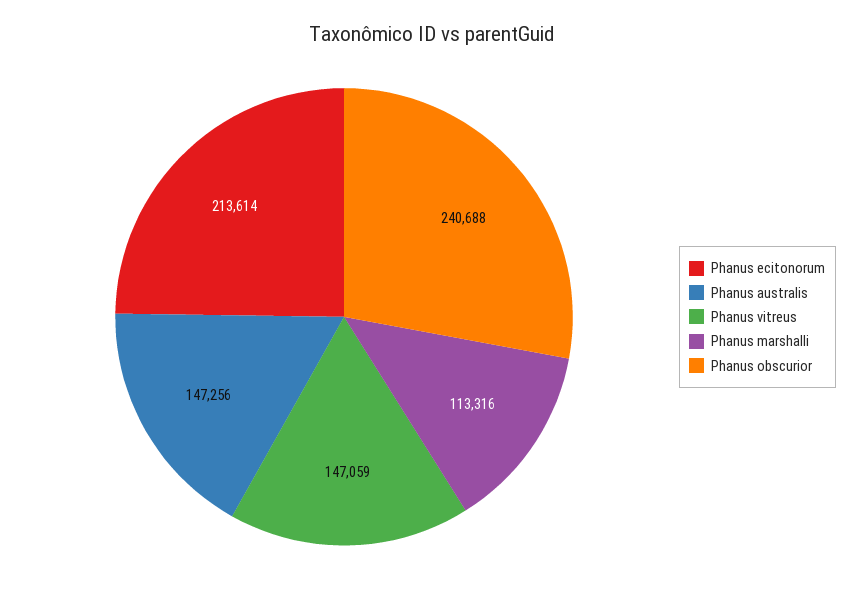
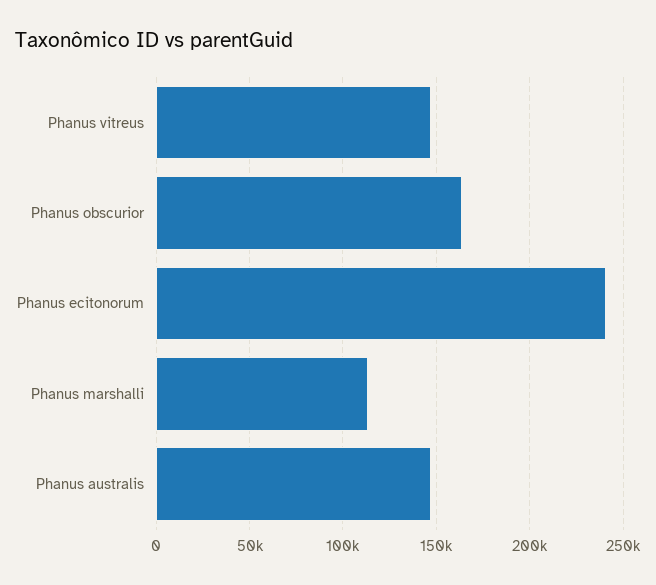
  {
-   "Phanus ecitonorum": 213614,
+   "Phanus ecitonorum": 240000,
    "Phanus australis": 147256,
    "Phanus vitreus": 147059,
    "Phanus marshalli": 113316,
-   "Phanus obscurior": 240688
+   "Phanus obscurior": 165000
  }

